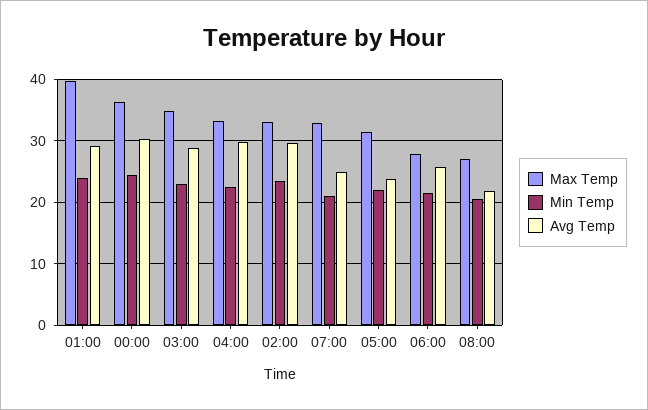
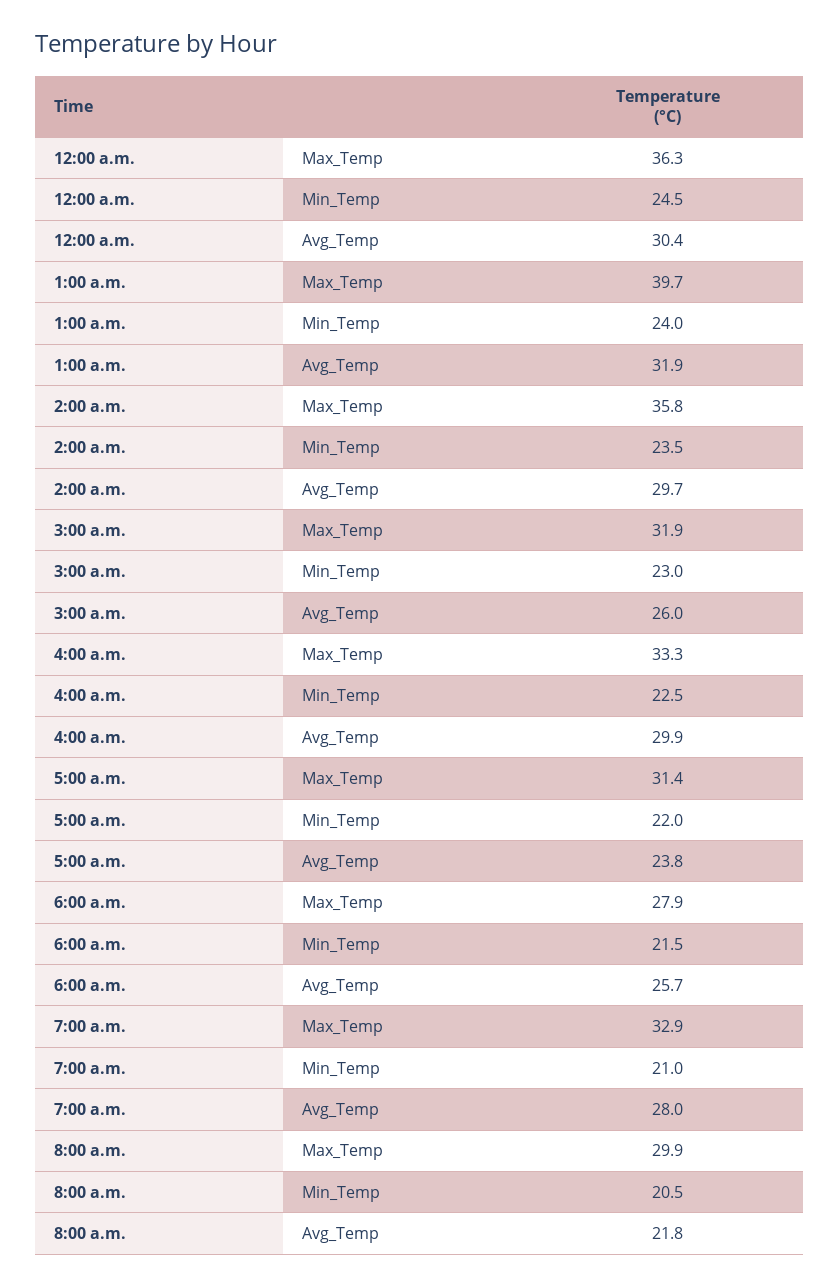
  {
    "Max Temp": {
      "01:00": 39.7,
      "00:00": 36.3,
-     "03:00": 35,
+     "03:00": 31.9,
      "04:00": 33.3,
-     "02:00": 33,
+     "02:00": 35.8,
      "07:00": 32.9,
      "05:00": 31.4,
      "06:00": 27.9,
-     "08:00": 27
+     "08:00": 29.9
    },
    "Min Temp": {
      "01:00": 24,
      "00:00": 24.5,
      "03:00": 23,
      "04:00": 22.5,
      "02:00": 23.5,
      "07:00": 21,
      "05:00": 22,
      "06:00": 21.5,
      "08:00": 20.5
    },
    "Avg Temp": {
-     "01:00": 29,
+     "01:00": 31.9,
      "00:00": 30.4,
-     "03:00": 29,
+     "03:00": 26,
      "04:00": 29.9,
      "02:00": 29.7,
-     "07:00": 25,
+     "07:00": 28,
      "05:00": 23.8,
      "06:00": 25.7,
      "08:00": 21.8
    }
  }

